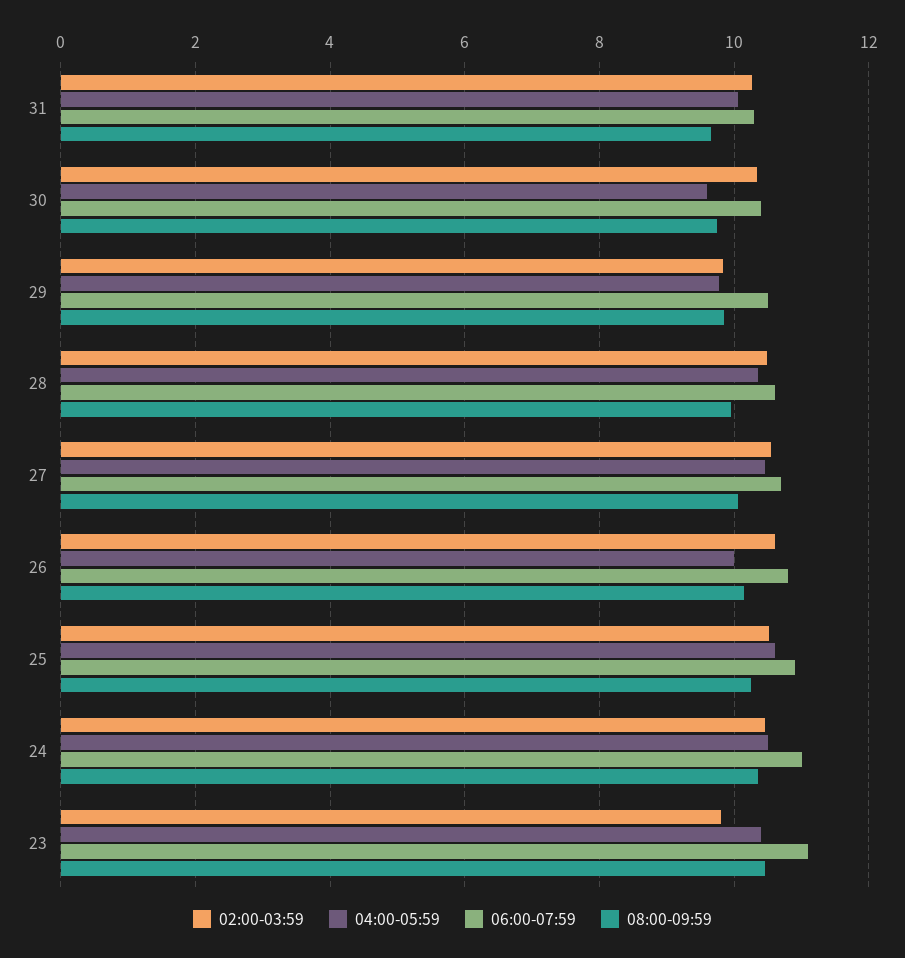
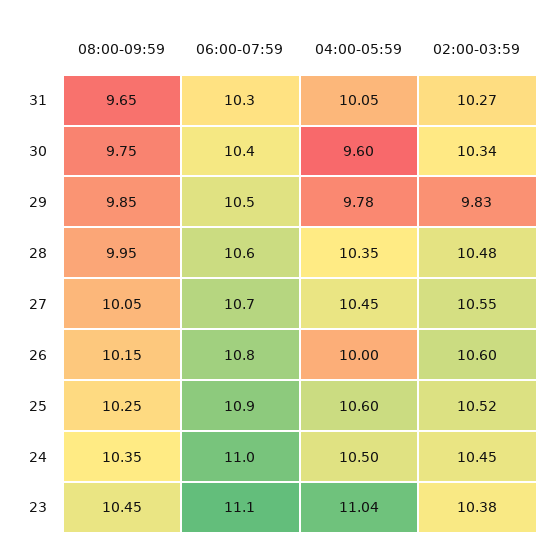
  {
    "02:00-03:59": {
      "31": 10.27,
      "30": 10.34,
      "29": 9.83,
      "28": 10.48,
      "27": 10.55,
      "26": 10.6,
      "25": 10.52,
      "24": 10.45,
-     "23": 9.8
+     "23": 10.38
    },
    "04:00-05:59": {
      "31": 10.05,
      "30": 9.6,
      "29": 9.78,
      "28": 10.35,
      "27": 10.45,
      "26": 10,
      "25": 10.6,
      "24": 10.5,
-     "23": 10.4
+     "23": 11.04
    },
    "06:00-07:59": {
      "31": 10.3,
      "30": 10.4,
      "29": 10.5,
      "28": 10.6,
      "27": 10.7,
      "26": 10.8,
      "25": 10.9,
      "24": 11,
      "23": 11.1
    },
    "08:00-09:59": {
      "31": 9.65,
      "30": 9.75,
      "29": 9.85,
      "28": 9.95,
      "27": 10.05,
      "26": 10.15,
      "25": 10.25,
      "24": 10.35,
      "23": 10.45
    }
  }

